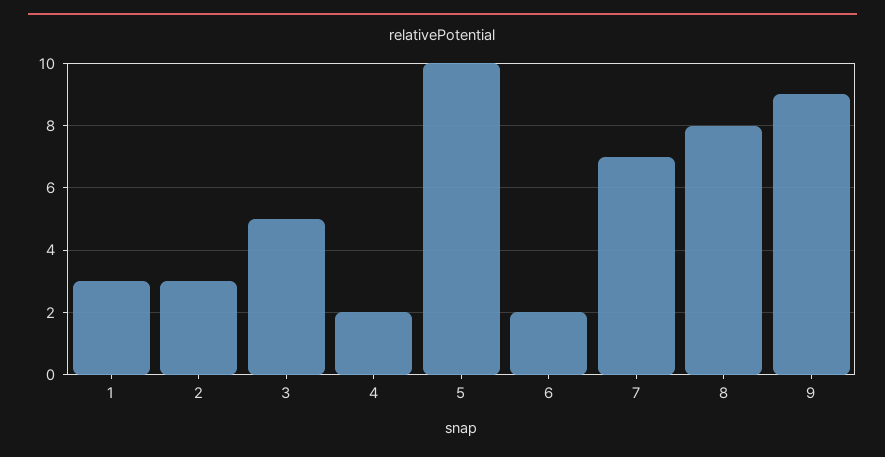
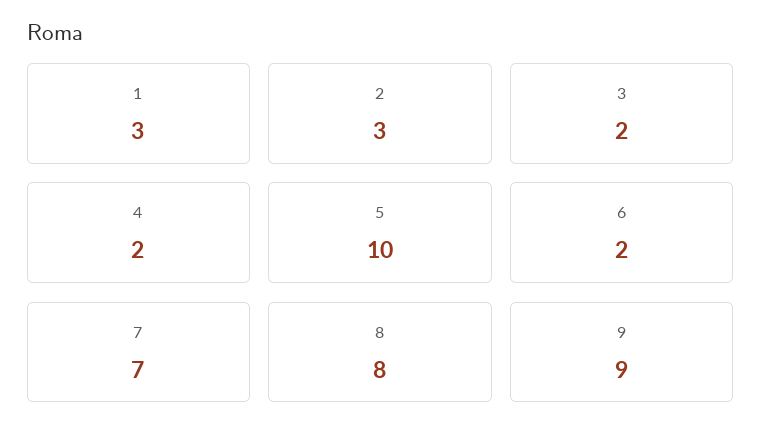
  {
    "1": 3,
    "2": 3,
-   "3": 5,
+   "3": 2,
    "4": 2,
    "5": 10,
    "6": 2,
    "7": 7,
    "8": 8,
    "9": 9
  }

